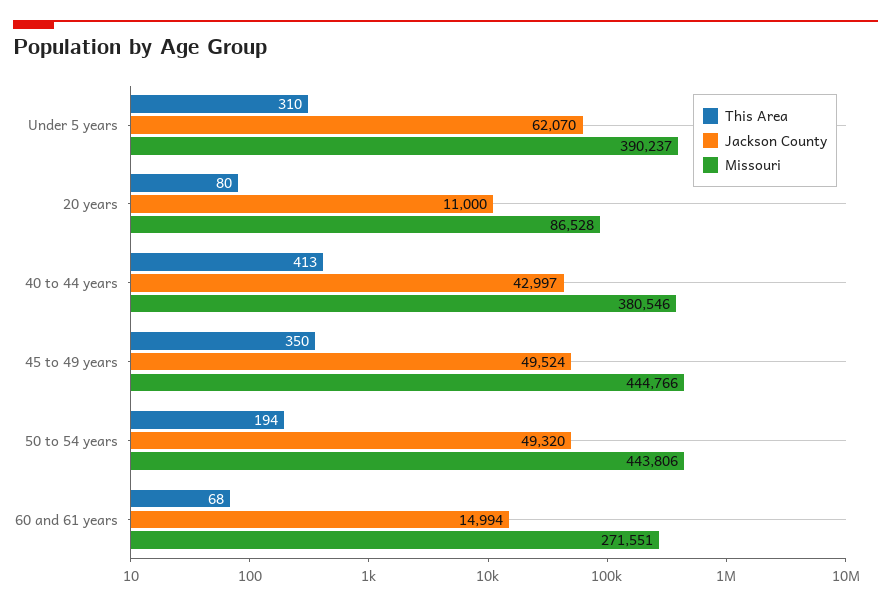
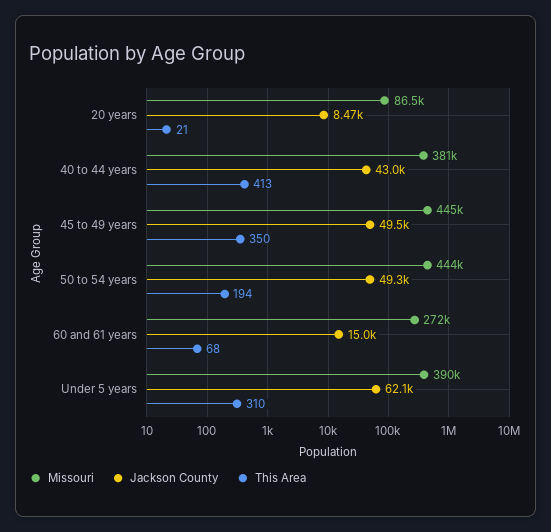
  {
    "This Area": {
      "Under 5 years": 310,
-     "20 years": 80,
+     "20 years": 21,
      "40 to 44 years": 413,
      "45 to 49 years": 350,
      "50 to 54 years": 194,
      "60 and 61 years": 68
    },
    "Jackson County": {
      "Under 5 years": 62070,
-     "20 years": 11000,
+     "20 years": 8470,
      "40 to 44 years": 42997,
      "45 to 49 years": 49524,
      "50 to 54 years": 49320,
      "60 and 61 years": 14994
    },
    "Missouri": {
      "Under 5 years": 390237,
      "20 years": 86528,
      "40 to 44 years": 380546,
      "45 to 49 years": 444766,
      "50 to 54 years": 443806,
      "60 and 61 years": 271551
    }
  }

